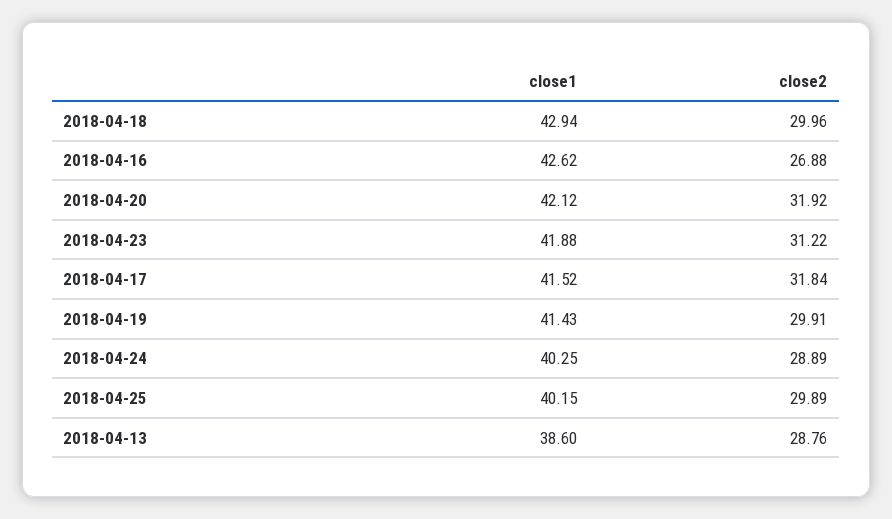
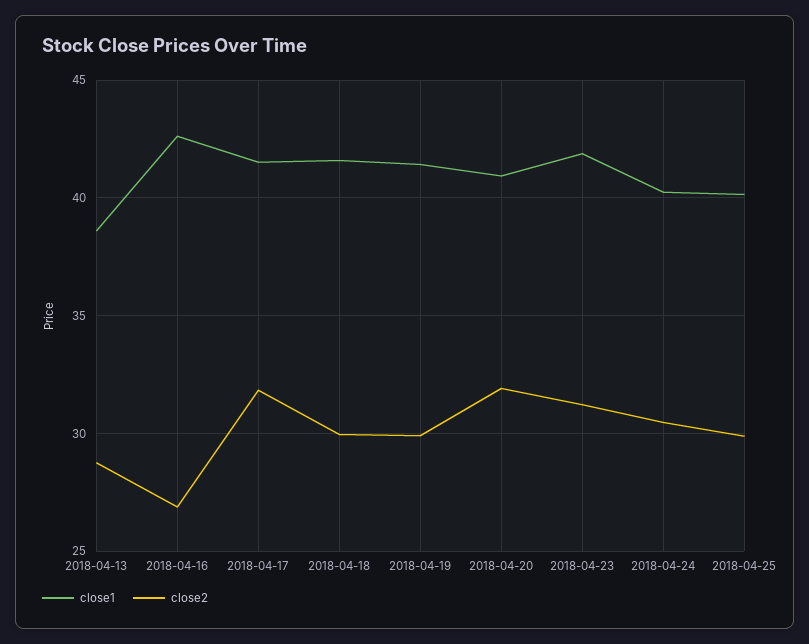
  {
    "close1": {
-     "2018-04-18": 42.94,
+     "2018-04-18": 41.5,
      "2018-04-16": 42.62,
-     "2018-04-20": 42.12,
+     "2018-04-20": 41,
      "2018-04-23": 41.88,
      "2018-04-17": 41.52,
      "2018-04-19": 41.43,
      "2018-04-24": 40.25,
      "2018-04-25": 40.15,
      "2018-04-13": 38.6
    },
    "close2": {
      "2018-04-18": 29.96,
      "2018-04-16": 26.88,
      "2018-04-20": 31.92,
      "2018-04-23": 31.22,
      "2018-04-17": 31.84,
      "2018-04-19": 29.91,
-     "2018-04-24": 28.89,
+     "2018-04-24": 30.5,
      "2018-04-25": 29.89,
      "2018-04-13": 28.76
    }
  }

